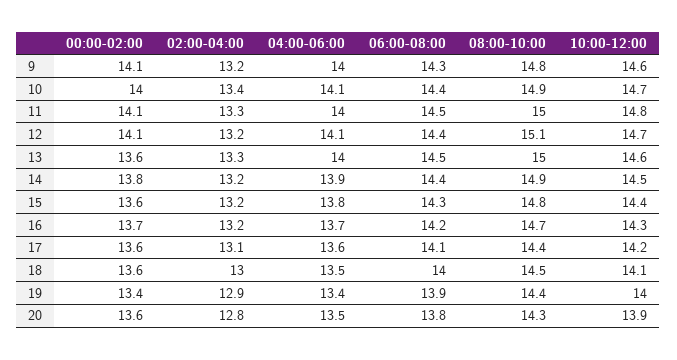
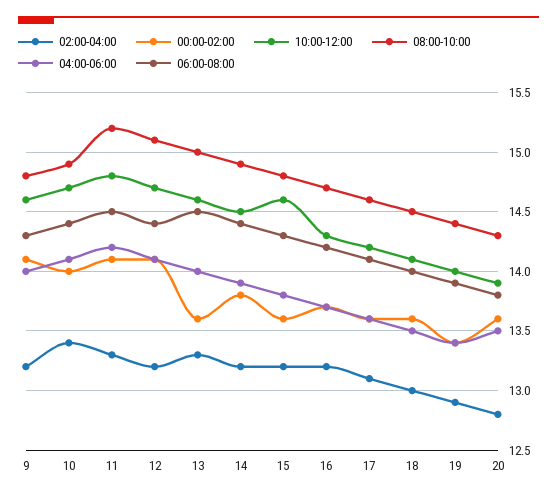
  {
    "00:00-02:00": {
      "9": 14.1,
      "10": 14,
      "11": 14.1,
      "12": 14.1,
      "13": 13.6,
      "14": 13.8,
      "15": 13.6,
      "16": 13.7,
      "17": 13.6,
      "18": 13.6,
      "19": 13.4,
      "20": 13.6
    },
    "02:00-04:00": {
      "9": 13.2,
      "10": 13.4,
      "11": 13.3,
      "12": 13.2,
      "13": 13.3,
      "14": 13.2,
      "15": 13.2,
      "16": 13.2,
      "17": 13.1,
      "18": 13,
      "19": 12.9,
      "20": 12.8
    },
    "04:00-06:00": {
      "9": 14,
      "10": 14.1,
-     "11": 14,
+     "11": 14.2,
      "12": 14.1,
      "13": 14,
      "14": 13.9,
      "15": 13.8,
      "16": 13.7,
      "17": 13.6,
      "18": 13.5,
      "19": 13.4,
      "20": 13.5
    },
    "06:00-08:00": {
      "9": 14.3,
      "10": 14.4,
      "11": 14.5,
      "12": 14.4,
      "13": 14.5,
      "14": 14.4,
      "15": 14.3,
      "16": 14.2,
      "17": 14.1,
      "18": 14,
      "19": 13.9,
      "20": 13.8
    },
    "08:00-10:00": {
      "9": 14.8,
      "10": 14.9,
-     "11": 15,
+     "11": 15.2,
      "12": 15.1,
      "13": 15,
      "14": 14.9,
      "15": 14.8,
      "16": 14.7,
-     "17": 14.4,
+     "17": 14.6,
      "18": 14.5,
      "19": 14.4,
      "20": 14.3
    },
    "10:00-12:00": {
      "9": 14.6,
      "10": 14.7,
      "11": 14.8,
      "12": 14.7,
      "13": 14.6,
      "14": 14.5,
-     "15": 14.4,
+     "15": 14.6,
      "16": 14.3,
      "17": 14.2,
      "18": 14.1,
      "19": 14,
      "20": 13.9
    }
  }

